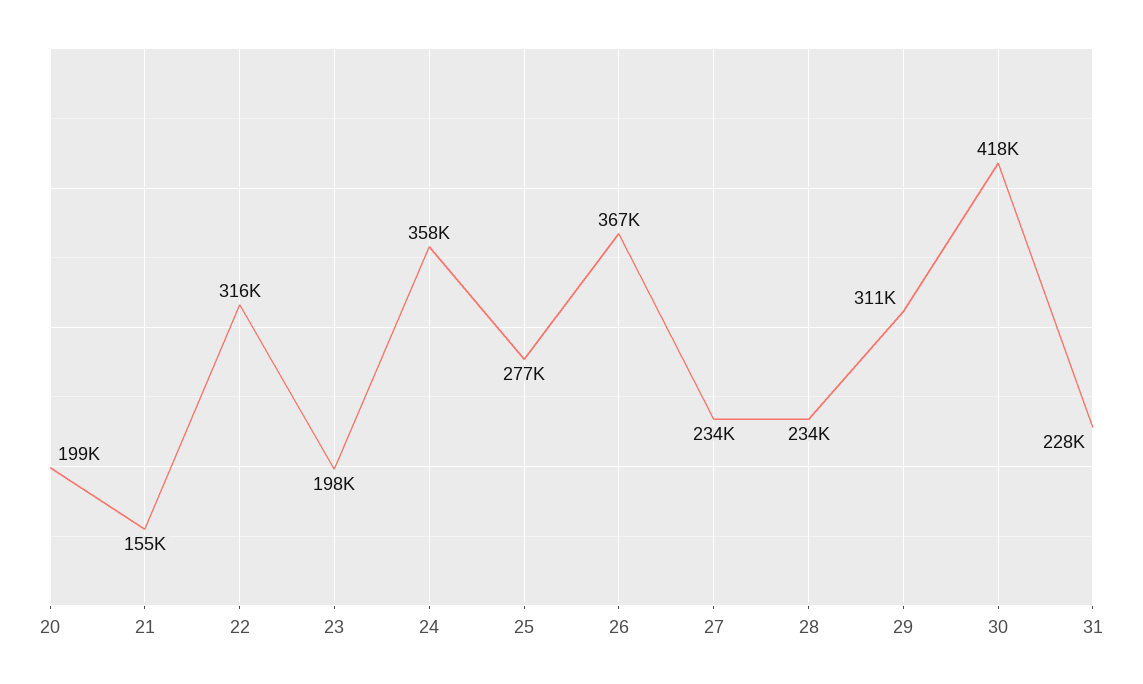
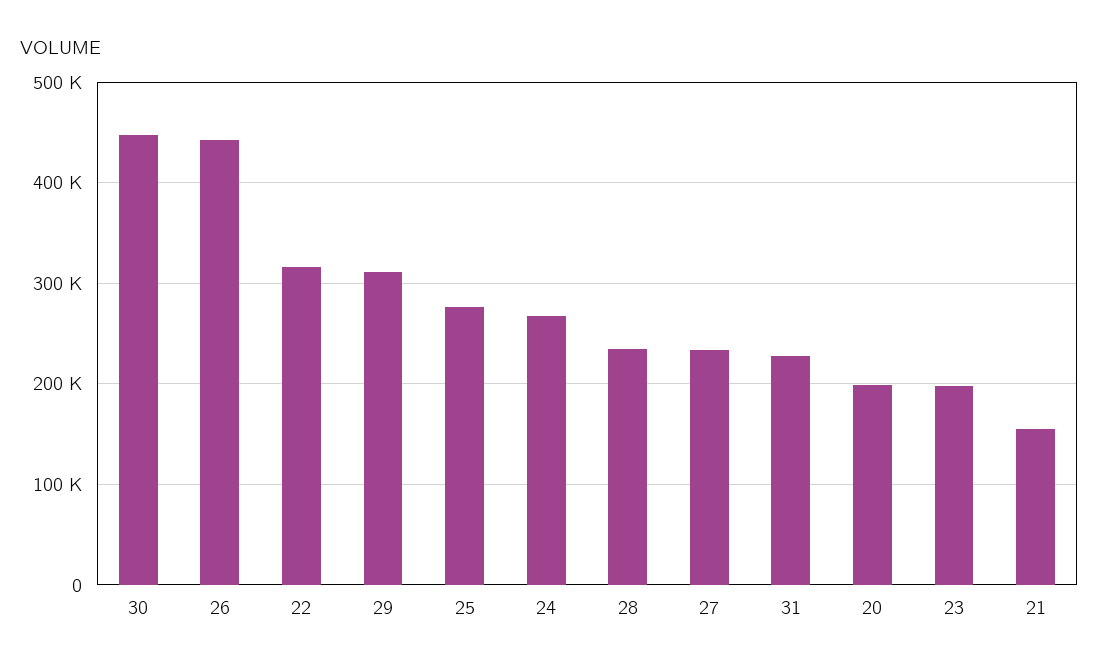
  {
    "20": 199000,
    "21": 155000,
    "22": 316000,
    "23": 198000,
-   "24": 358000,
+   "24": 270000,
    "25": 277000,
-   "26": 367000,
+   "26": 440000,
    "27": 234000,
    "28": 234000,
    "29": 311000,
-   "30": 418000,
+   "30": 450000,
    "31": 228000
  }

